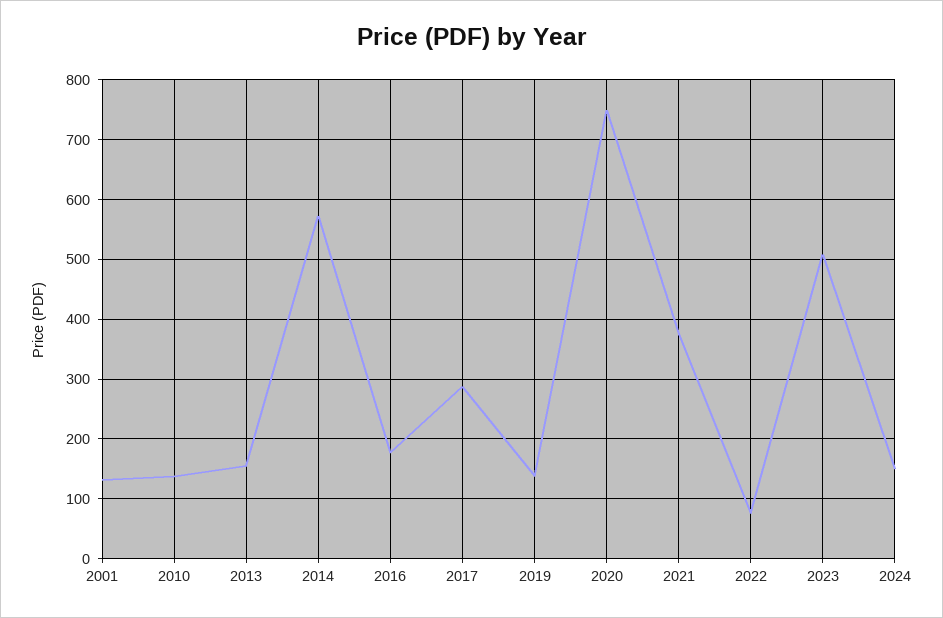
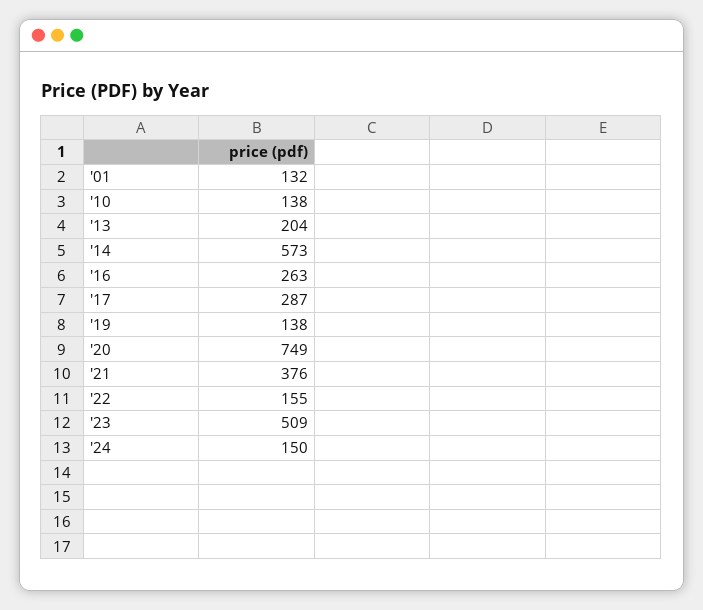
  {
    "2001": 132,
    "2010": 138,
-   "2013": 160,
+   "2013": 204,
    "2014": 573,
-   "2016": 180,
+   "2016": 263,
    "2017": 287,
    "2019": 138,
    "2020": 749,
    "2021": 376,
-   "2022": 80,
+   "2022": 155,
    "2023": 509,
    "2024": 150
  }

